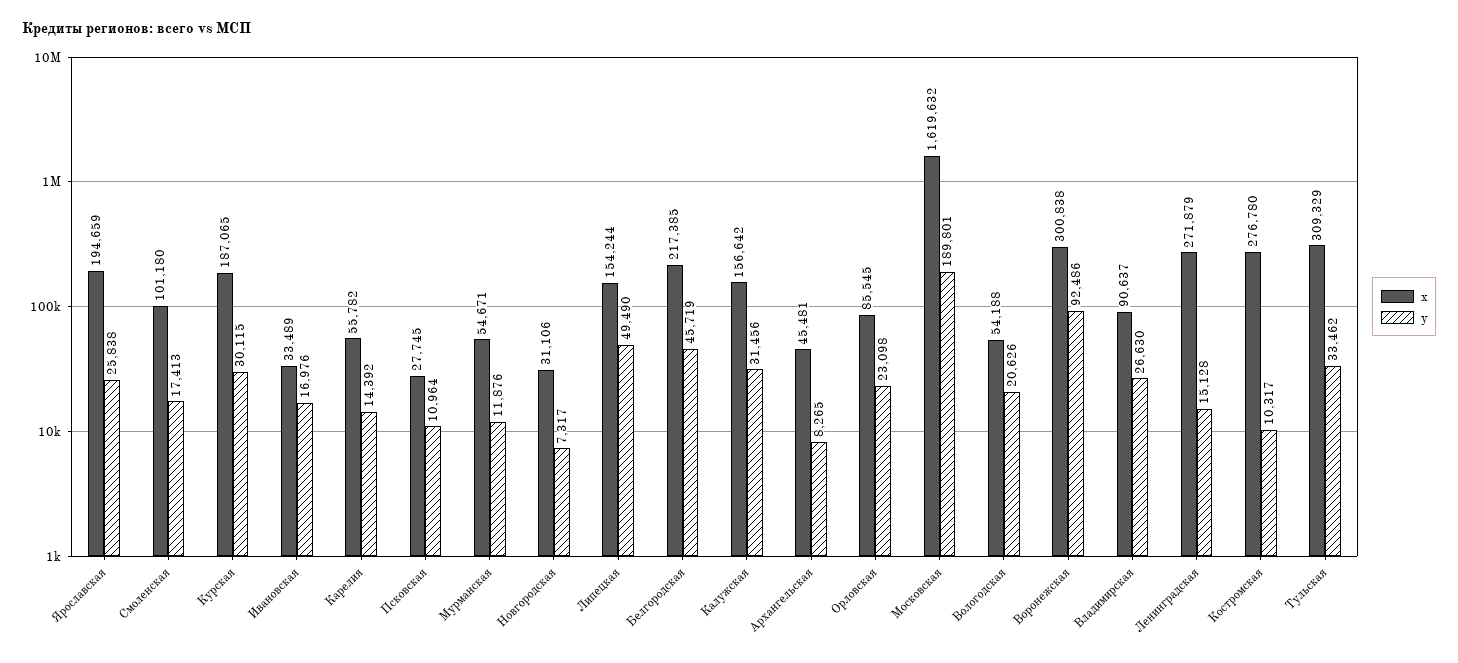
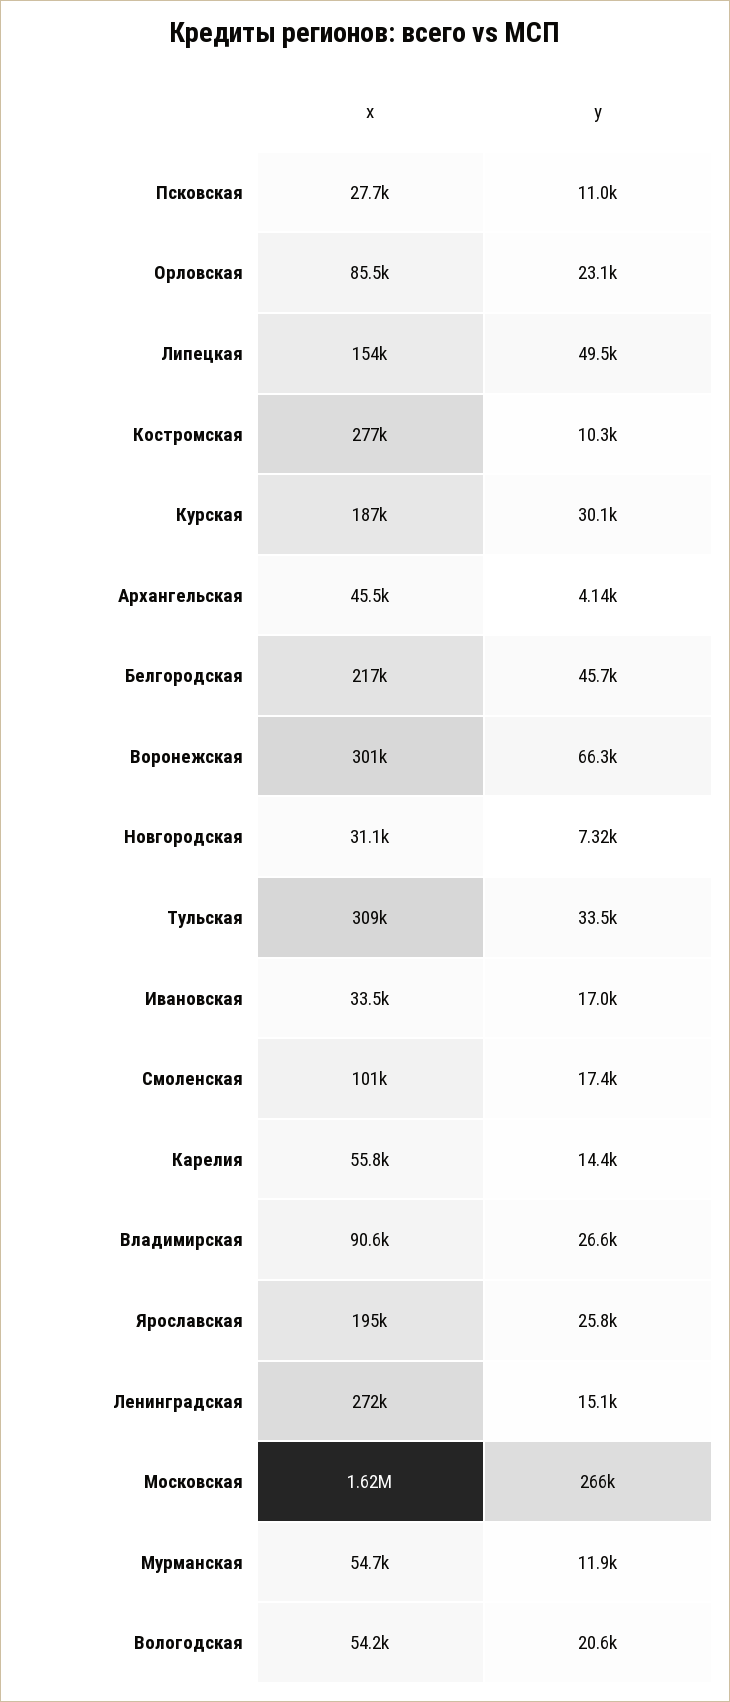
  {
    "x": {
      "Ярославская": 194659,
      "Смоленская": 101180,
      "Курская": 187065,
      "Ивановская": 33489,
      "Карелия": 55782,
      "Псковская": 27745,
      "Мурманская": 54671,
      "Новгородская": 31106,
      "Липецкая": 154244,
      "Белгородская": 217385,
-     "Калужская": 156642,
      "Архангельская": 45481,
      "Орловская": 85545,
      "Московская": 1619632,
      "Вологодская": 54188,
      "Воронежская": 300838,
      "Владимирская": 90637,
      "Ленинградская": 271879,
      "Костромская": 276780,
      "Тульская": 309329
    },
    "y": {
      "Ярославская": 25838,
      "Смоленская": 17413,
      "Курская": 30115,
      "Ивановская": 16976,
      "Карелия": 14392,
      "Псковская": 10964,
      "Мурманская": 11876,
      "Новгородская": 7317,
      "Липецкая": 49490,
      "Белгородская": 45719,
-     "Калужская": 31456,
-     "Архангельская": 8265,
+     "Архангельская": 4140,
      "Орловская": 23098,
-     "Московская": 189801,
+     "Московская": 266000,
      "Вологодская": 20626,
-     "Воронежская": 92486,
+     "Воронежская": 66300,
      "Владимирская": 26630,
      "Ленинградская": 15128,
      "Костромская": 10317,
      "Тульская": 33462
    }
  }

